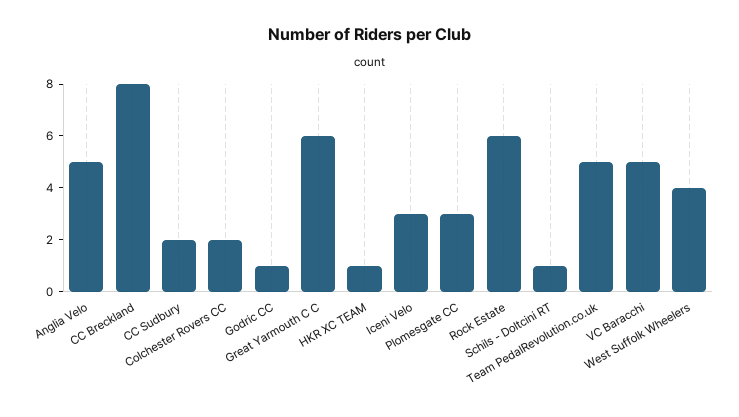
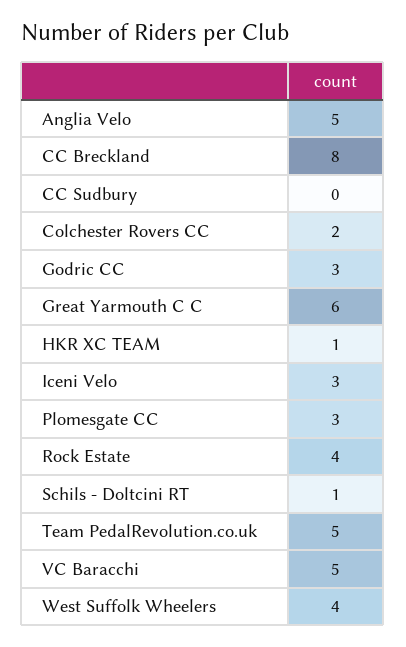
  {
    "Anglia Velo": 5,
    "CC Breckland": 8,
-   "CC Sudbury": 2,
+   "CC Sudbury": 0,
    "Colchester Rovers CC": 2,
-   "Godric CC": 1,
+   "Godric CC": 3,
    "Great Yarmouth C C": 6,
    "HKR XC TEAM": 1,
    "Iceni Velo": 3,
    "Plomesgate CC": 3,
-   "Rock Estate": 6,
+   "Rock Estate": 4,
    "Schils - Doltcini RT": 1,
    "Team PedalRevolution.co.uk": 5,
    "VC Baracchi": 5,
    "West Suffolk Wheelers": 4
  }

